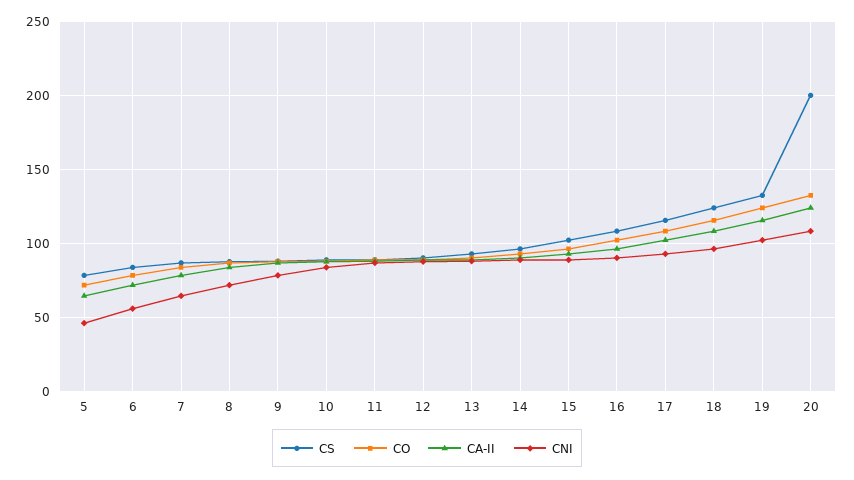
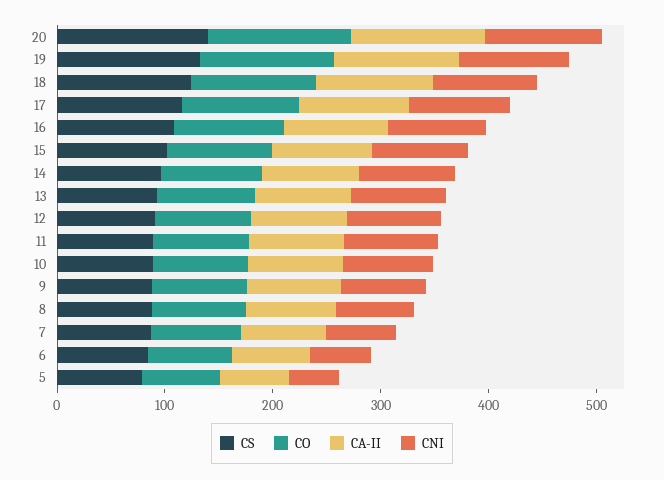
  {
    "CS": {
      "5": 80,
      "6": 85,
      "7": 85,
      "8": 90,
      "9": 90,
      "10": 90,
      "11": 90,
      "12": 90,
      "13": 95,
      "14": 95,
      "15": 100,
      "16": 110,
      "17": 115,
      "18": 125,
      "19": 135,
-     "20": 200
+     "20": 140
    },
    "CO": {
      "5": 70,
      "6": 80,
      "7": 85,
      "8": 85,
      "9": 90,
      "10": 90,
      "11": 90,
      "12": 90,
      "13": 90,
      "14": 95,
      "15": 95,
      "16": 100,
      "17": 110,
      "18": 115,
      "19": 125,
      "20": 135
    },
    "CA-II": {
      "5": 65,
      "6": 70,
      "7": 80,
      "8": 85,
      "9": 85,
      "10": 90,
      "11": 90,
      "12": 90,
      "13": 90,
      "14": 90,
      "15": 95,
      "16": 95,
      "17": 100,
      "18": 110,
      "19": 115,
      "20": 125
    },
    "CNI": {
      "5": 45,
      "6": 55,
      "7": 65,
      "8": 70,
      "9": 80,
      "10": 85,
      "11": 85,
      "12": 90,
      "13": 90,
      "14": 90,
      "15": 90,
      "16": 90,
      "17": 95,
      "18": 95,
      "19": 100,
      "20": 110
    }
  }

